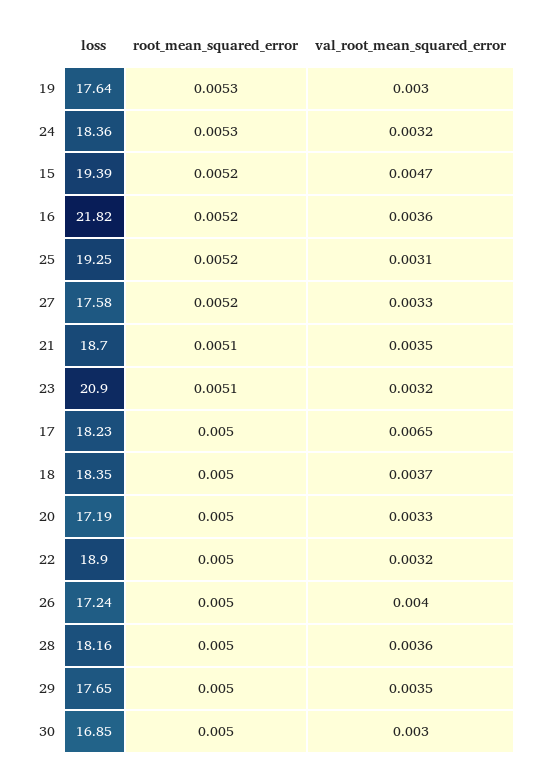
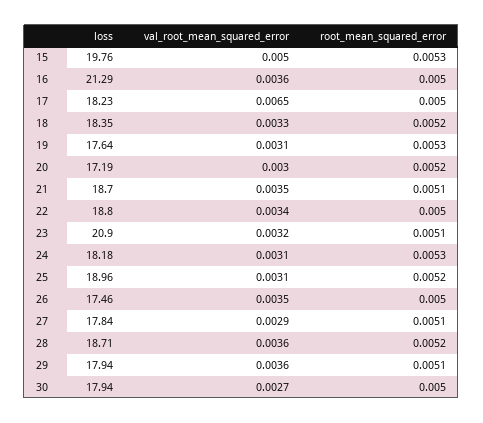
  {
    "loss": {
      "19": 17.64,
-     "24": 18.36,
+     "24": 18.18,
-     "15": 19.39,
+     "15": 19.76,
-     "16": 21.82,
+     "16": 21.29,
-     "25": 19.25,
+     "25": 18.96,
-     "27": 17.58,
+     "27": 17.84,
      "21": 18.7,
      "23": 20.9,
      "17": 18.23,
      "18": 18.35,
      "20": 17.19,
-     "22": 18.9,
+     "22": 18.8,
-     "26": 17.24,
+     "26": 17.46,
-     "28": 18.16,
+     "28": 18.71,
-     "29": 17.65,
+     "29": 17.94,
-     "30": 16.85
+     "30": 17.94
    },
    "root_mean_squared_error": {
      "19": 0.0053,
      "24": 0.0053,
-     "15": 0.0052,
+     "15": 0.0053,
-     "16": 0.0052,
+     "16": 0.005,
      "25": 0.0052,
-     "27": 0.0052,
+     "27": 0.0051,
      "21": 0.0051,
      "23": 0.0051,
      "17": 0.005,
-     "18": 0.005,
+     "18": 0.0052,
-     "20": 0.005,
+     "20": 0.0052,
      "22": 0.005,
      "26": 0.005,
-     "28": 0.005,
+     "28": 0.0052,
-     "29": 0.005,
+     "29": 0.0051,
      "30": 0.005
    },
    "val_root_mean_squared_error": {
-     "19": 0.003,
+     "19": 0.0031,
-     "24": 0.0032,
+     "24": 0.0031,
-     "15": 0.0047,
+     "15": 0.005,
      "16": 0.0036,
      "25": 0.0031,
-     "27": 0.0033,
+     "27": 0.0029,
      "21": 0.0035,
      "23": 0.0032,
      "17": 0.0065,
-     "18": 0.0037,
+     "18": 0.0033,
-     "20": 0.0033,
+     "20": 0.003,
-     "22": 0.0032,
+     "22": 0.0034,
-     "26": 0.004,
+     "26": 0.0035,
      "28": 0.0036,
-     "29": 0.0035,
+     "29": 0.0036,
-     "30": 0.003
+     "30": 0.0027
    }
  }

